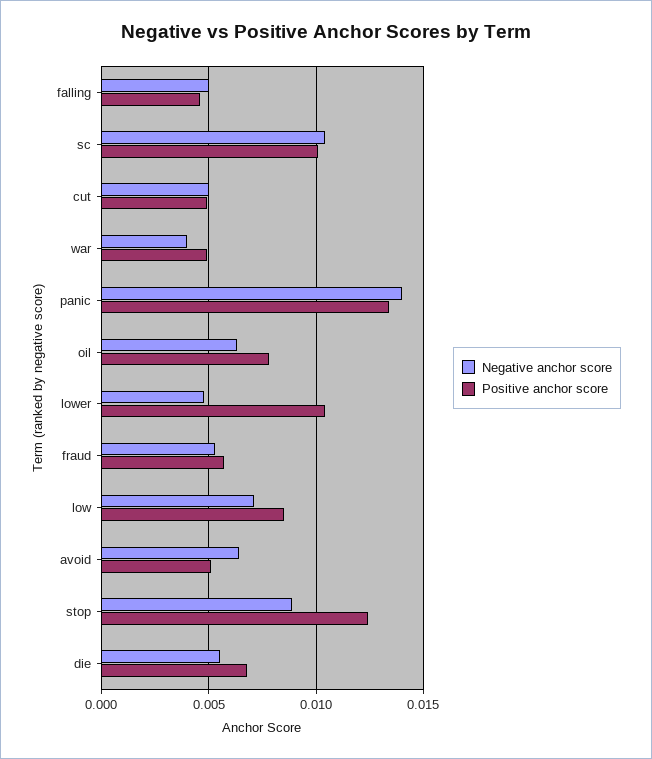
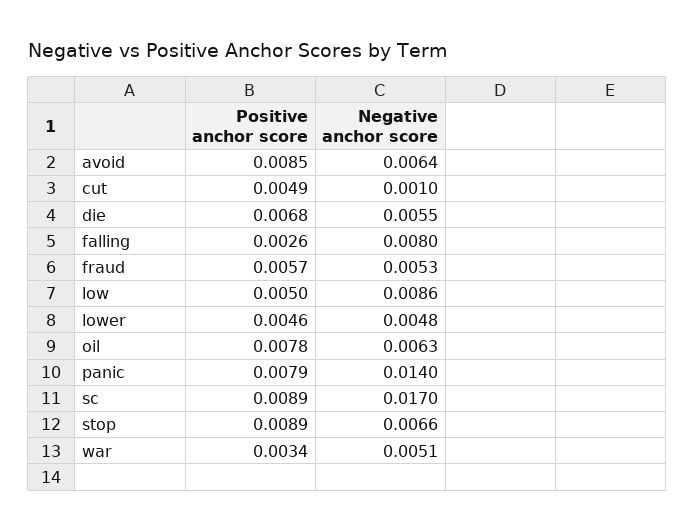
  {
    "Negative anchor score": {
-     "falling": 0.005,
+     "falling": 0.008,
-     "sc": 0.0105,
+     "sc": 0.017,
-     "cut": 0.005,
+     "cut": 0.001,
-     "war": 0.004,
+     "war": 0.0051,
      "panic": 0.014,
      "oil": 0.0063,
      "lower": 0.0048,
      "fraud": 0.0053,
-     "low": 0.007,
+     "low": 0.0086,
      "avoid": 0.0064,
-     "stop": 0.009,
+     "stop": 0.0066,
      "die": 0.0055
    },
    "Positive anchor score": {
-     "falling": 0.0045,
+     "falling": 0.0026,
-     "sc": 0.01,
+     "sc": 0.0089,
      "cut": 0.0049,
-     "war": 0.005,
+     "war": 0.0034,
-     "panic": 0.0135,
+     "panic": 0.0079,
      "oil": 0.0078,
-     "lower": 0.0105,
+     "lower": 0.0046,
      "fraud": 0.0057,
-     "low": 0.0085,
+     "low": 0.005,
-     "avoid": 0.005,
+     "avoid": 0.0085,
-     "stop": 0.0125,
+     "stop": 0.0089,
      "die": 0.0068
    }
  }

